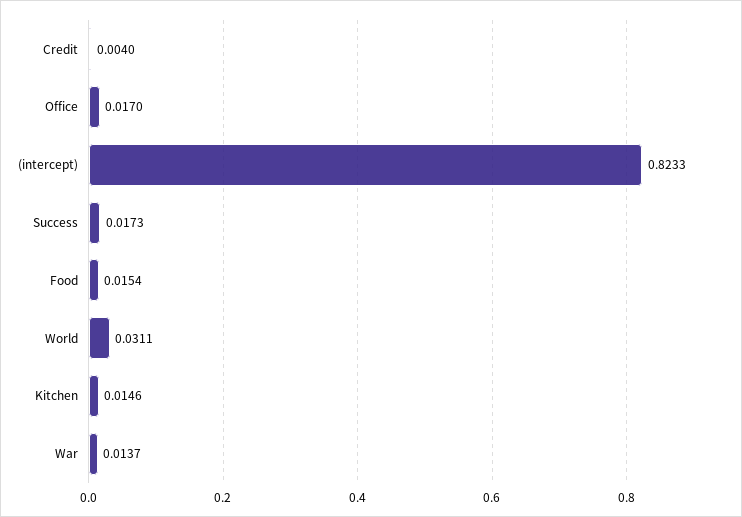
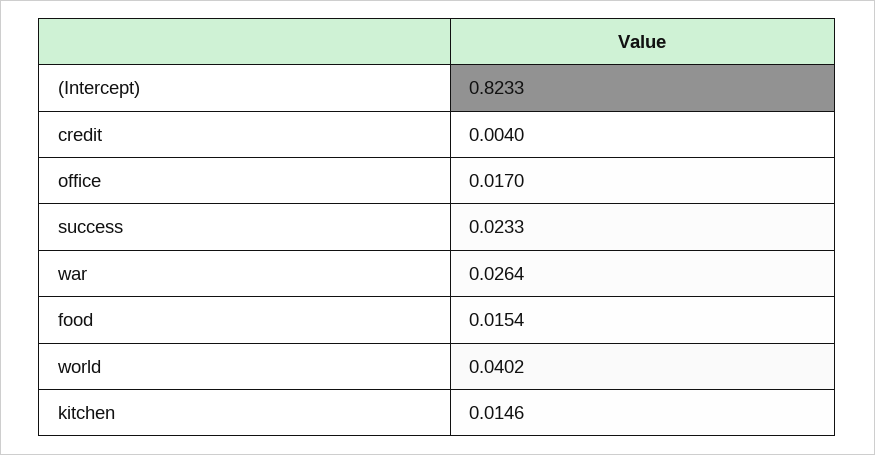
  {
    "Credit": 0.004,
    "Office": 0.017,
    "(intercept)": 0.8233,
-   "Success": 0.0173,
+   "Success": 0.0233,
    "Food": 0.0154,
-   "World": 0.0311,
+   "World": 0.0402,
    "Kitchen": 0.0146,
-   "War": 0.0137
+   "War": 0.0264
  }

